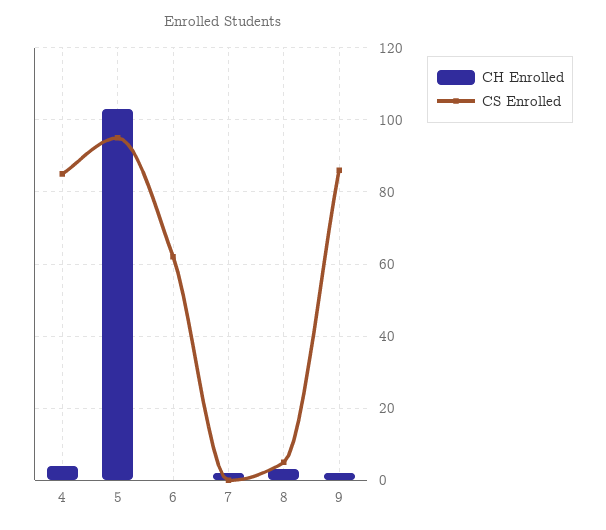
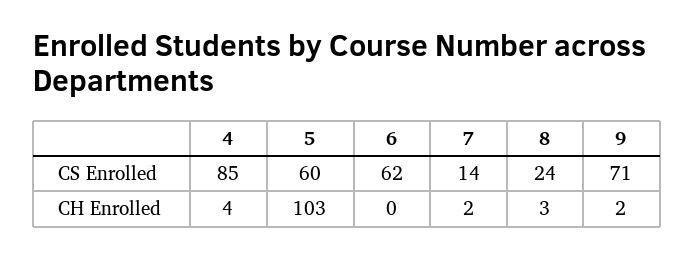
  {
    "CH Enrolled": {
      "4": 4,
      "5": 103,
      "6": 0,
      "7": 2,
      "8": 3,
      "9": 2
    },
    "CS Enrolled": {
      "4": 85,
-     "5": 95,
+     "5": 60,
      "6": 62,
-     "7": 0,
+     "7": 14,
-     "8": 5,
+     "8": 24,
-     "9": 85
+     "9": 71
    }
  }

